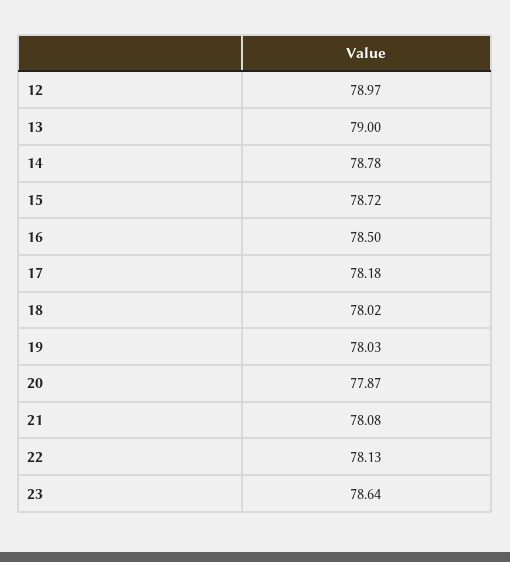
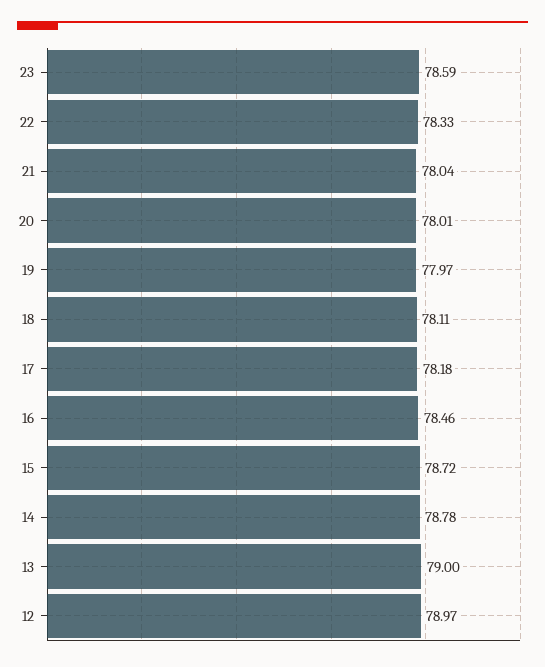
  {
    "12": 78.97,
    "13": 79,
    "14": 78.78,
    "15": 78.72,
-   "16": 78.5,
+   "16": 78.46,
    "17": 78.18,
-   "18": 78.02,
+   "18": 78.11,
-   "19": 78.03,
+   "19": 77.97,
-   "20": 77.87,
+   "20": 78.01,
-   "21": 78.08,
+   "21": 78.04,
-   "22": 78.13,
+   "22": 78.33,
-   "23": 78.64
+   "23": 78.59
  }

